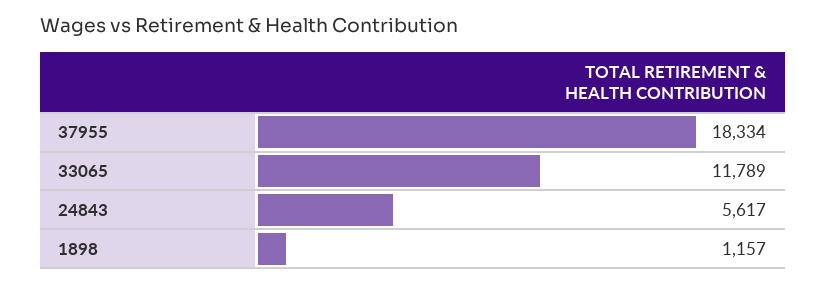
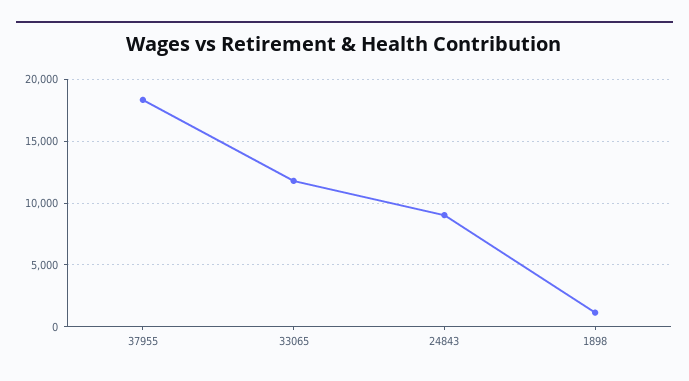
  {
    "37955": 18334,
    "33065": 11789,
-   "24843": 5617,
+   "24843": 9000,
    "1898": 1157
  }

